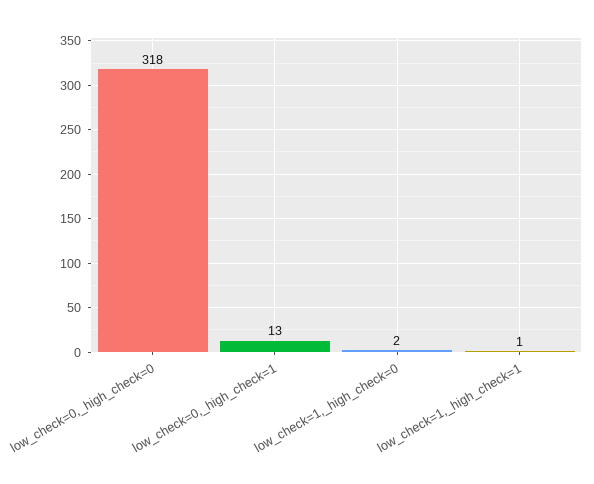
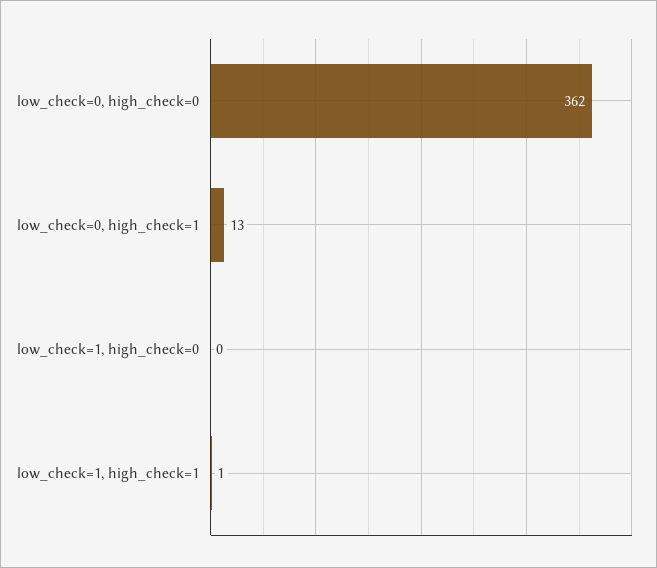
  {
-   "low_check=0,_high_check=0": 318,
+   "low_check=0,_high_check=0": 362,
    "low_check=0,_high_check=1": 13,
-   "low_check=1,_high_check=0": 2,
+   "low_check=1,_high_check=0": 0,
    "low_check=1,_high_check=1": 1
  }

